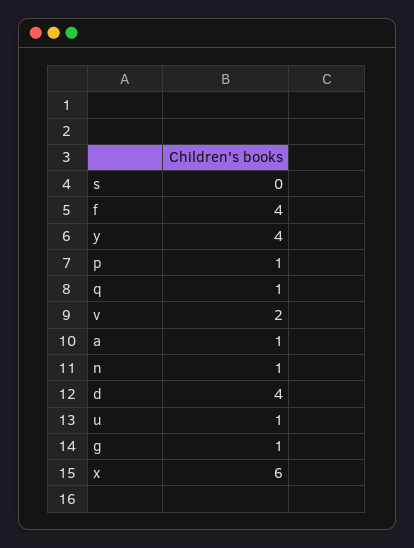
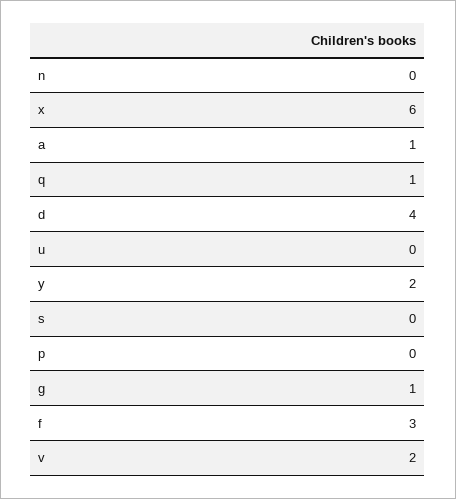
  {
    "s": 0,
-   "f": 4,
+   "f": 3,
-   "y": 4,
+   "y": 2,
-   "p": 1,
+   "p": 0,
    "q": 1,
    "v": 2,
    "a": 1,
-   "n": 1,
+   "n": 0,
    "d": 4,
-   "u": 1,
+   "u": 0,
    "g": 1,
    "x": 6
  }

